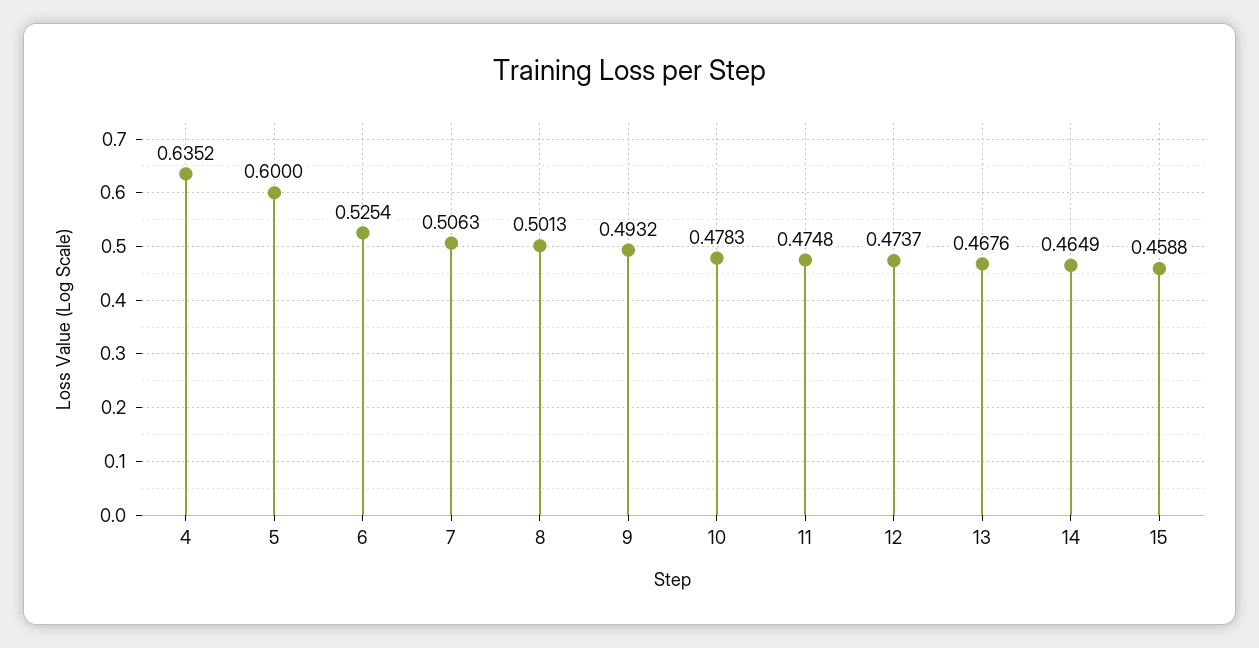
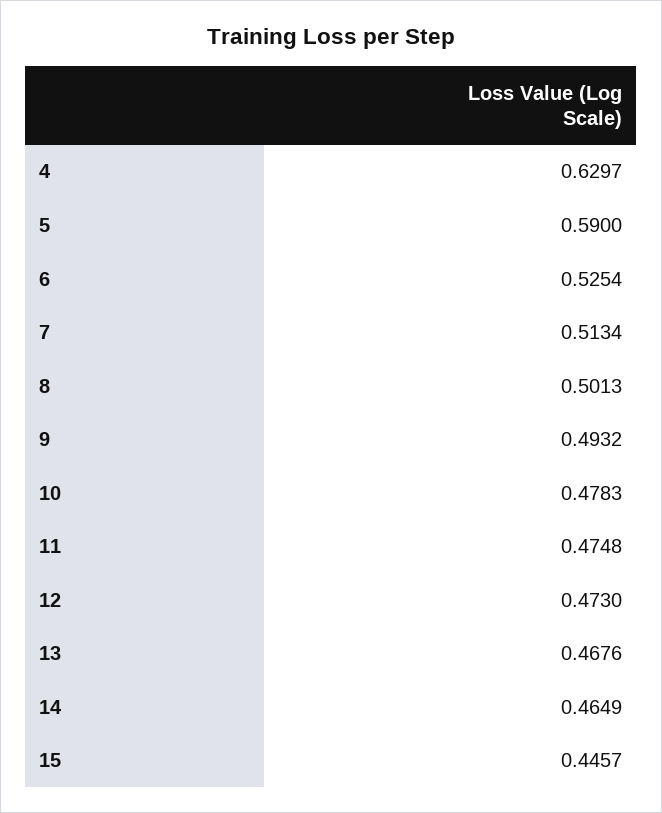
  {
-   "4": 0.6352,
+   "4": 0.6297,
-   "5": 0.6,
+   "5": 0.59,
    "6": 0.5254,
-   "7": 0.5063,
+   "7": 0.5134,
    "8": 0.5013,
    "9": 0.4932,
    "10": 0.4783,
    "11": 0.4748,
-   "12": 0.4737,
+   "12": 0.473,
    "13": 0.4676,
    "14": 0.4649,
-   "15": 0.4588
+   "15": 0.4457
  }

